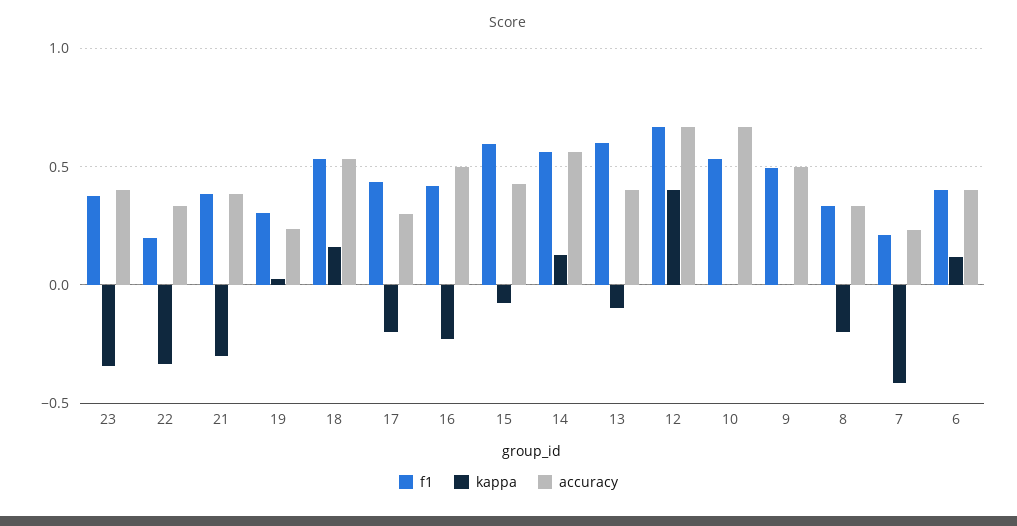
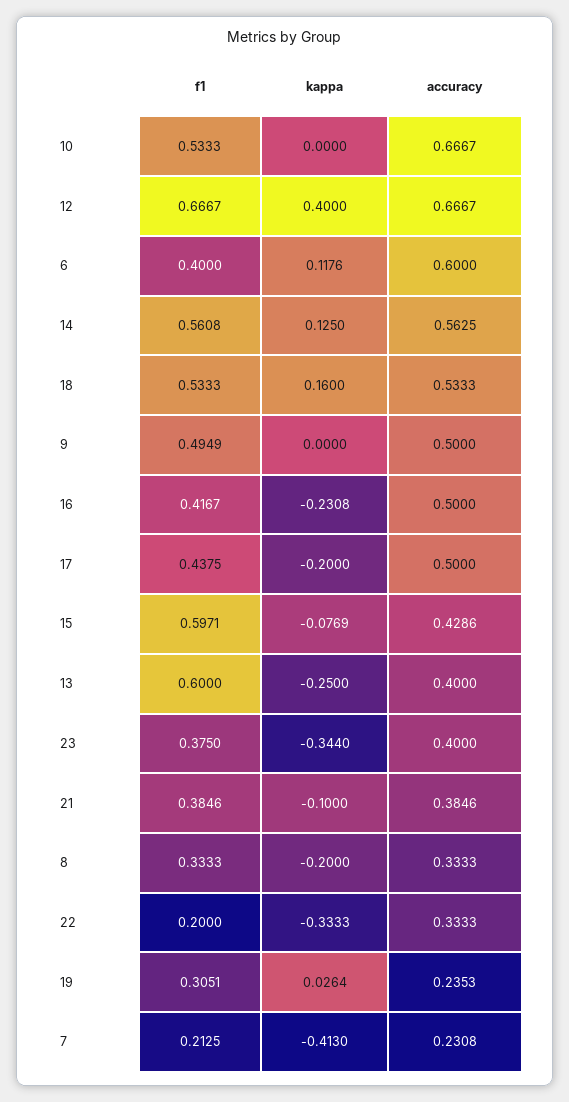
  {
    "f1": {
      "23": 0.375,
      "22": 0.2,
      "21": 0.3846,
      "19": 0.3051,
      "18": 0.5333,
      "17": 0.4375,
      "16": 0.4167,
      "15": 0.5971,
      "14": 0.5608,
      "13": 0.6,
      "12": 0.6667,
      "10": 0.5333,
      "9": 0.4949,
      "8": 0.3333,
      "7": 0.2125,
      "6": 0.4
    },
    "kappa": {
      "23": -0.344,
      "22": -0.3333,
-     "21": -0.3,
+     "21": -0.1,
      "19": 0.0264,
      "18": 0.16,
      "17": -0.2,
      "16": -0.2308,
      "15": -0.0769,
      "14": 0.125,
-     "13": -0.1,
+     "13": -0.25,
      "12": 0.4,
      "10": 0,
      "9": 0,
      "8": -0.2,
      "7": -0.413,
      "6": 0.1176
    },
    "accuracy": {
      "23": 0.4,
      "22": 0.3333,
      "21": 0.3846,
      "19": 0.2353,
      "18": 0.5333,
-     "17": 0.3,
+     "17": 0.5,
      "16": 0.5,
      "15": 0.4286,
      "14": 0.5625,
      "13": 0.4,
      "12": 0.6667,
      "10": 0.6667,
      "9": 0.5,
      "8": 0.3333,
      "7": 0.2308,
-     "6": 0.4
+     "6": 0.6
    }
  }

